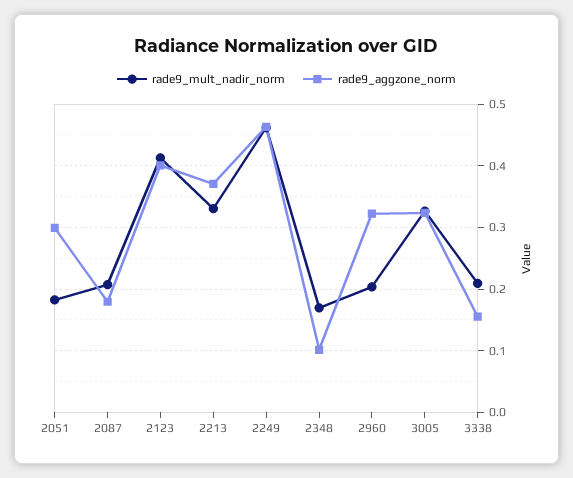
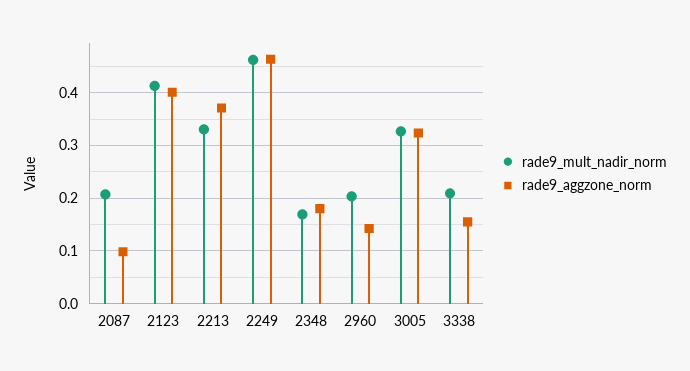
  {
    "rade9_mult_nadir_norm": {
-     "2051": 0.18,
      "2087": 0.21,
      "2123": 0.41,
      "2213": 0.33,
      "2249": 0.46,
      "2348": 0.17,
      "2960": 0.2,
      "3005": 0.33,
      "3338": 0.21
    },
    "rade9_aggzone_norm": {
-     "2051": 0.3,
-     "2087": 0.18,
+     "2087": 0.1,
      "2123": 0.4,
      "2213": 0.37,
      "2249": 0.46,
-     "2348": 0.1,
+     "2348": 0.18,
-     "2960": 0.32,
+     "2960": 0.14,
      "3005": 0.32,
      "3338": 0.16
    }
  }

